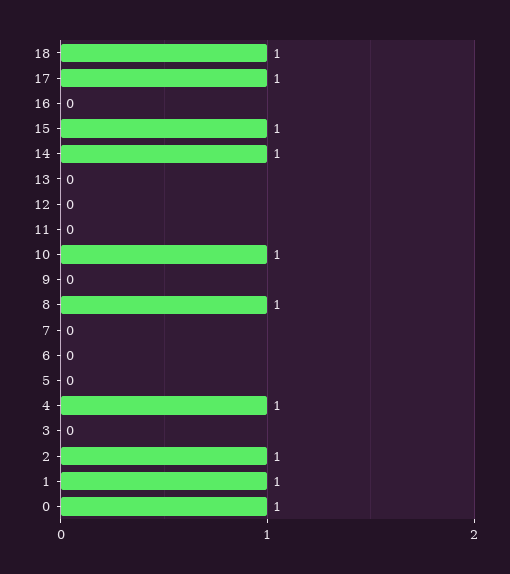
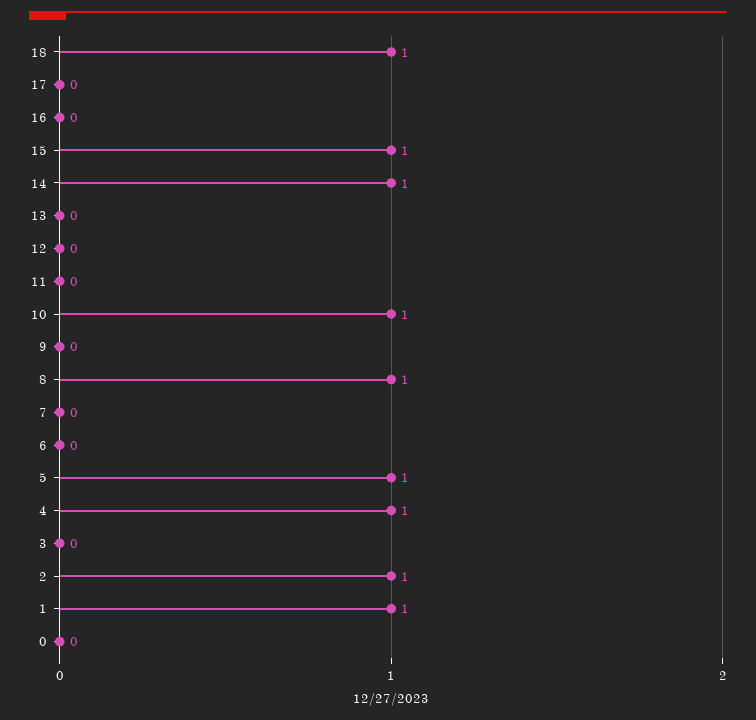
  {
    "18": 1,
-   "17": 1,
+   "17": 0,
    "16": 0,
    "15": 1,
    "14": 1,
    "13": 0,
    "12": 0,
    "11": 0,
    "10": 1,
    "9": 0,
    "8": 1,
    "7": 0,
    "6": 0,
-   "5": 0,
+   "5": 1,
    "4": 1,
    "3": 0,
    "2": 1,
    "1": 1,
-   "0": 1
+   "0": 0
  }

